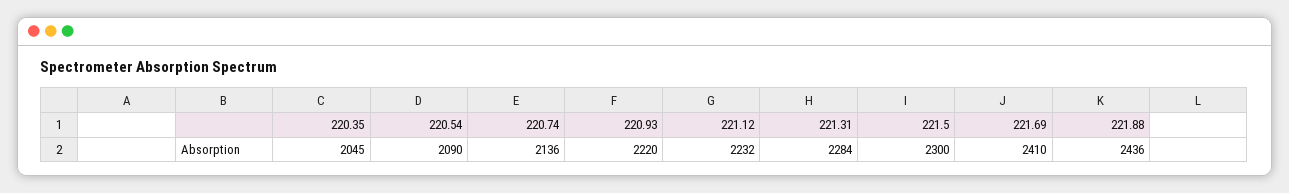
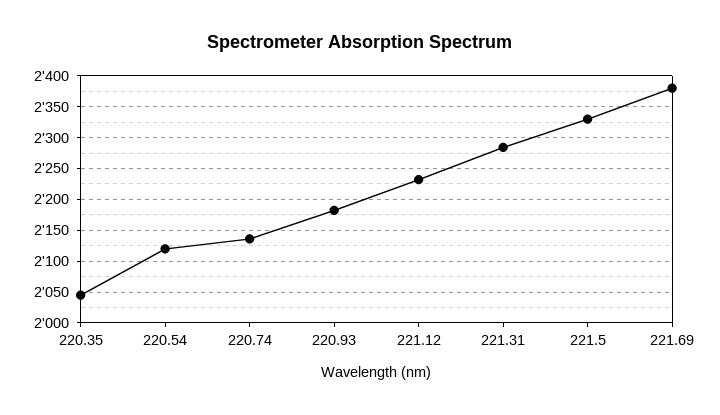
  {
    "220.35": 2045,
-   "220.54": 2090,
+   "220.54": 2120,
    "220.74": 2136,
-   "220.93": 2220,
+   "220.93": 2180,
    "221.12": 2232,
    "221.31": 2284,
-   "221.5": 2300,
+   "221.5": 2330,
-   "221.69": 2410,
+   "221.69": 2380
-   "221.88": 2436
  }

